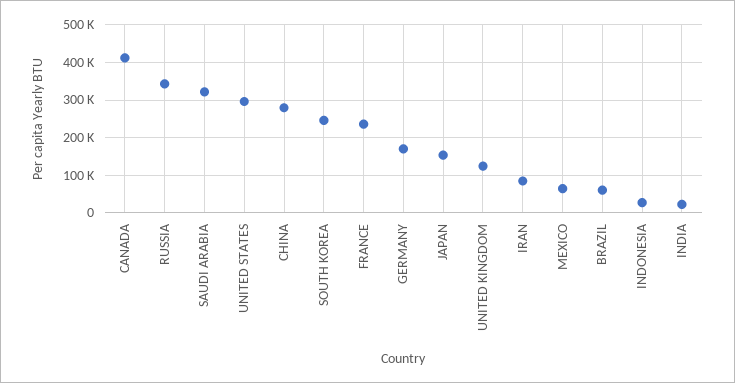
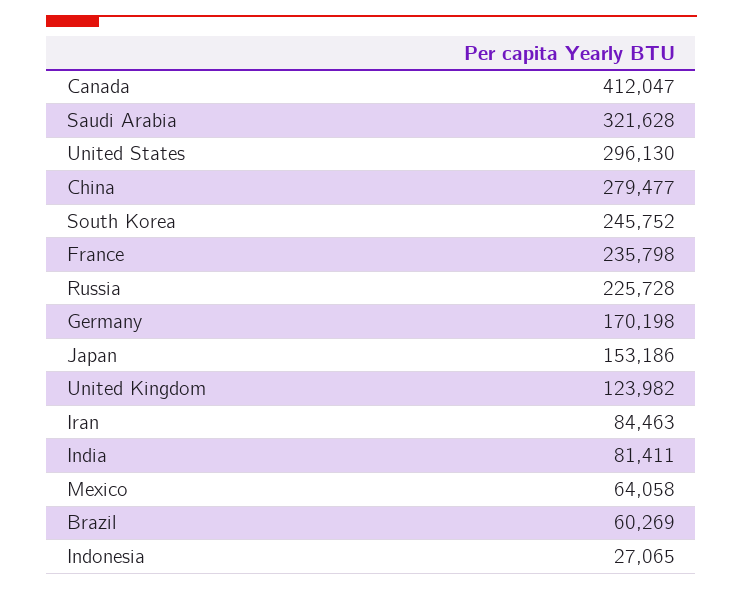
  {
    "CANADA": 412047,
-   "RUSSIA": 340000,
+   "RUSSIA": 225728,
    "SAUDI ARABIA": 321628,
    "UNITED STATES": 296130,
    "CHINA": 279477,
    "SOUTH KOREA": 245752,
    "FRANCE": 235798,
    "GERMANY": 170198,
    "JAPAN": 153186,
    "UNITED KINGDOM": 123982,
    "IRAN": 84463,
    "MEXICO": 64058,
    "BRAZIL": 60269,
    "INDONESIA": 27065,
-   "INDIA": 20000
+   "INDIA": 81411
  }

